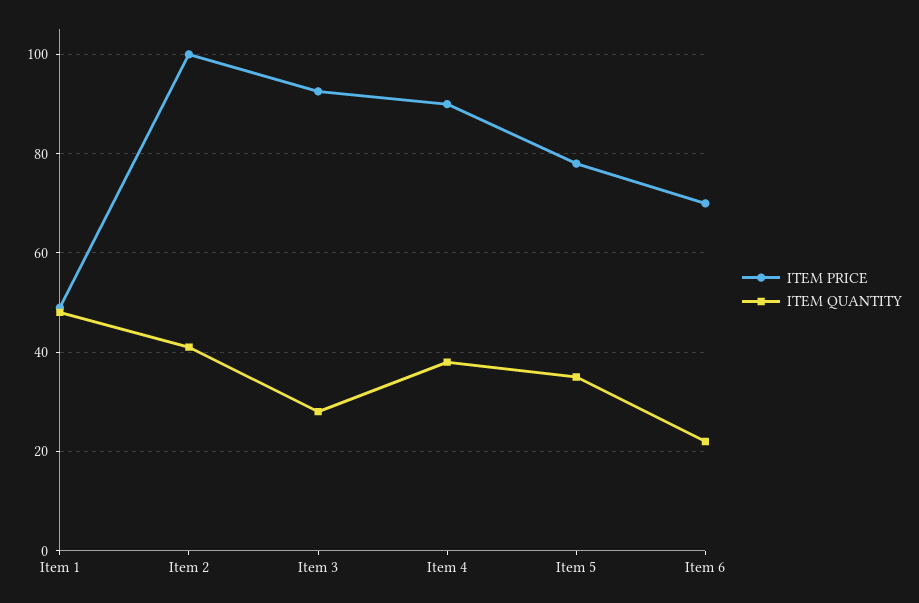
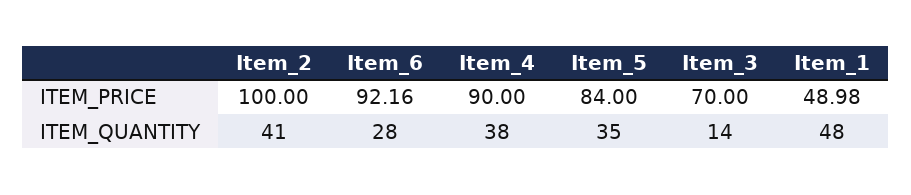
  {
    "ITEM PRICE": {
      "Item 1": 48.98,
      "Item 2": 100,
-     "Item 3": 92,
+     "Item 3": 70,
      "Item 4": 90,
-     "Item 5": 78,
+     "Item 5": 84,
-     "Item 6": 70
+     "Item 6": 92.16
    },
    "ITEM QUANTITY": {
      "Item 1": 48,
      "Item 2": 41,
-     "Item 3": 28,
+     "Item 3": 14,
      "Item 4": 38,
      "Item 5": 35,
-     "Item 6": 22
+     "Item 6": 28
    }
  }

